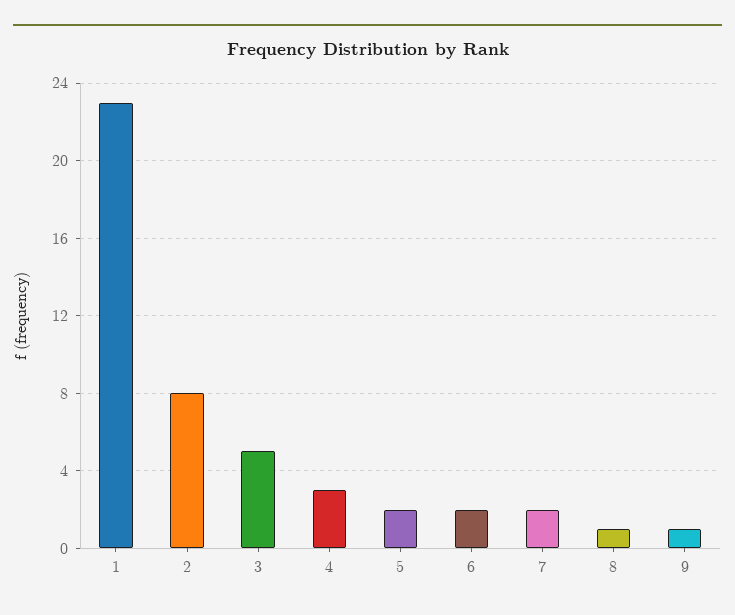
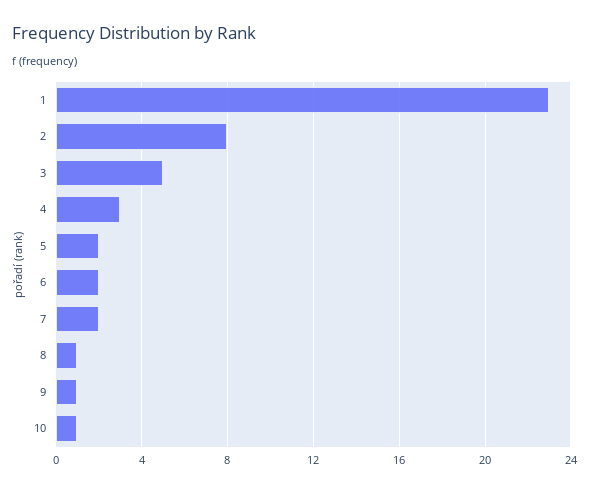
  {
    "1": 23,
    "2": 8,
    "3": 5,
    "4": 3,
    "5": 2,
    "6": 2,
    "7": 2,
    "8": 1,
-   "9": 1
+   "9": 1,
+   "10": 1
  }

